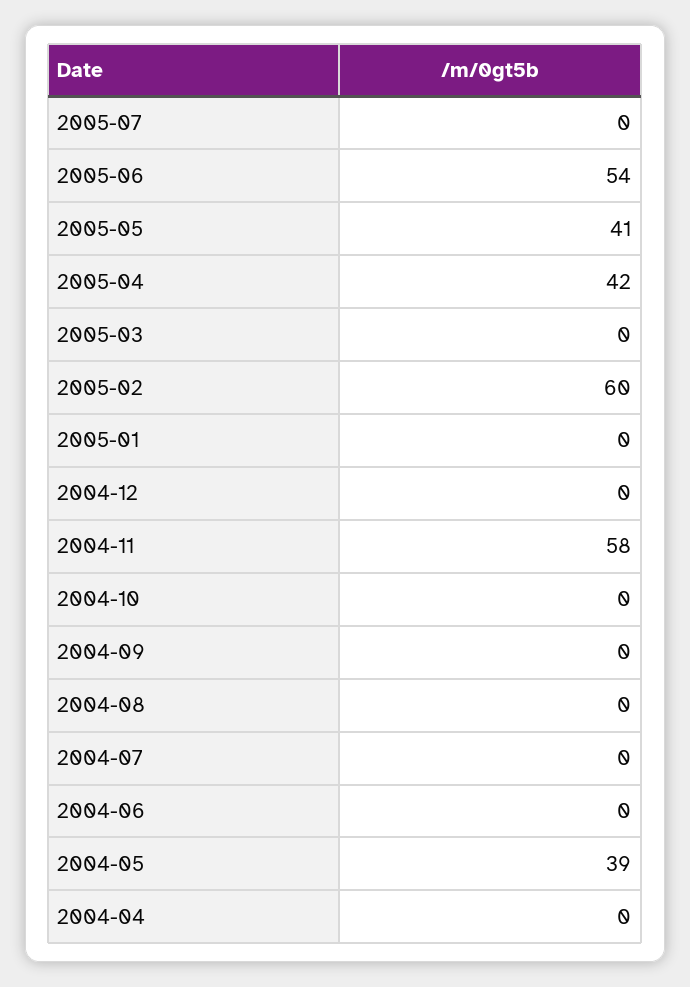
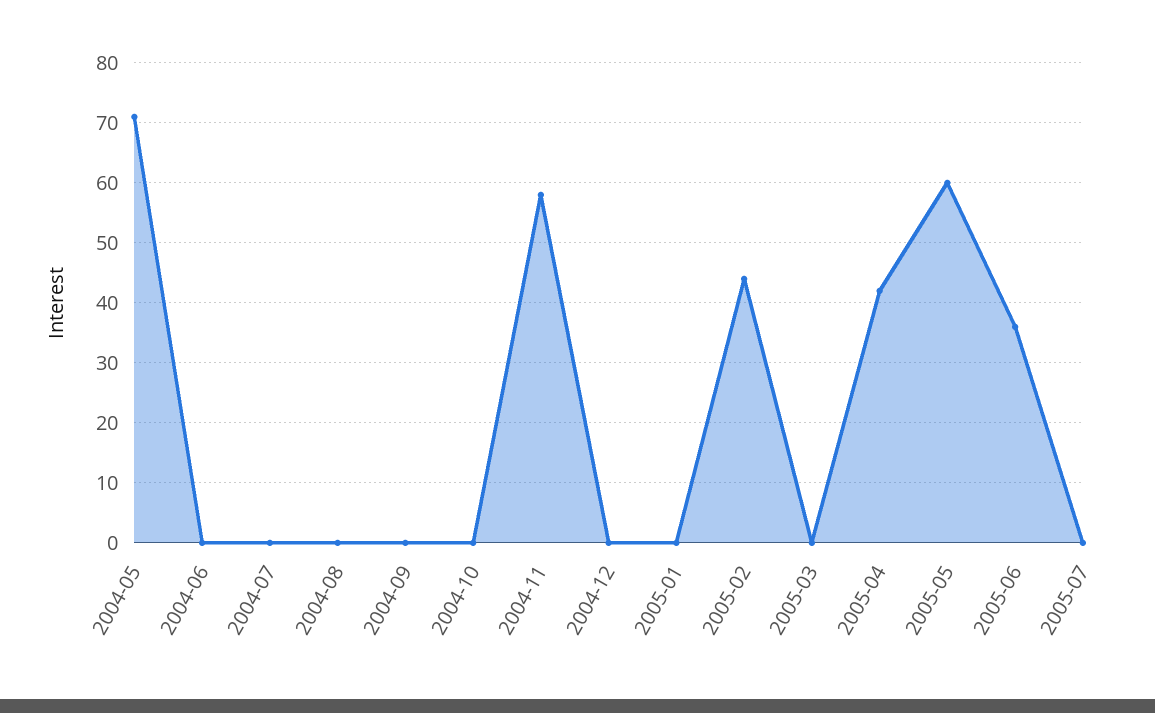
  {
    "2005-07": 0,
-   "2005-06": 54,
+   "2005-06": 35,
-   "2005-05": 41,
+   "2005-05": 60,
    "2005-04": 42,
    "2005-03": 0,
-   "2005-02": 60,
+   "2005-02": 45,
    "2005-01": 0,
    "2004-12": 0,
    "2004-11": 58,
    "2004-10": 0,
    "2004-09": 0,
    "2004-08": 0,
    "2004-07": 0,
    "2004-06": 0,
-   "2004-05": 39,
+   "2004-05": 70
-   "2004-04": 0
  }

